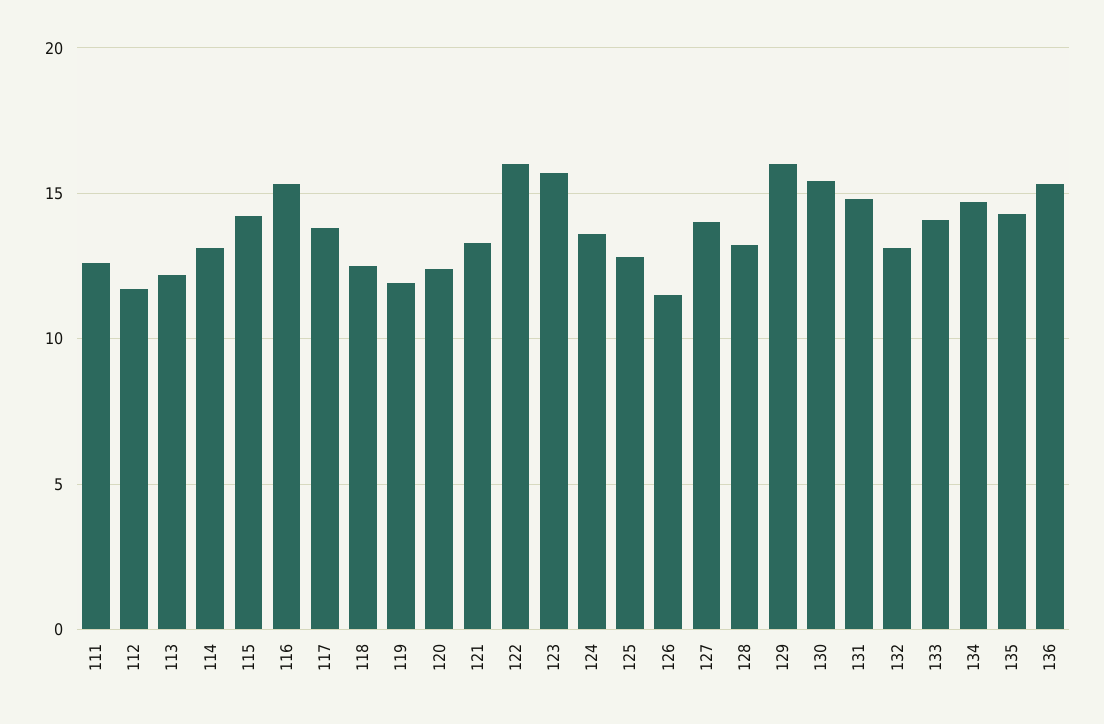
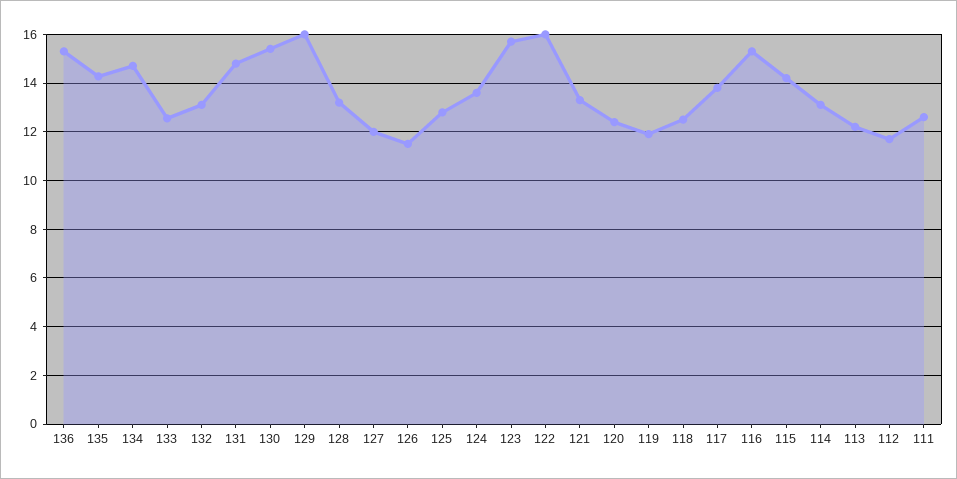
  {
    "111": 12.5,
    "112": 11.75,
    "113": 12.25,
    "114": 13,
    "115": 14.25,
    "116": 15.25,
    "117": 13.75,
    "118": 12.5,
    "119": 12,
    "120": 12.5,
    "121": 13.25,
    "122": 16,
    "123": 15.75,
    "124": 13.5,
    "125": 12.75,
    "126": 11.5,
-   "127": 14,
+   "127": 12,
    "128": 13.25,
    "129": 16,
    "130": 15.5,
    "131": 14.75,
    "132": 13,
-   "133": 14,
+   "133": 12.5,
    "134": 14.75,
    "135": 14.25,
    "136": 15.25
  }

